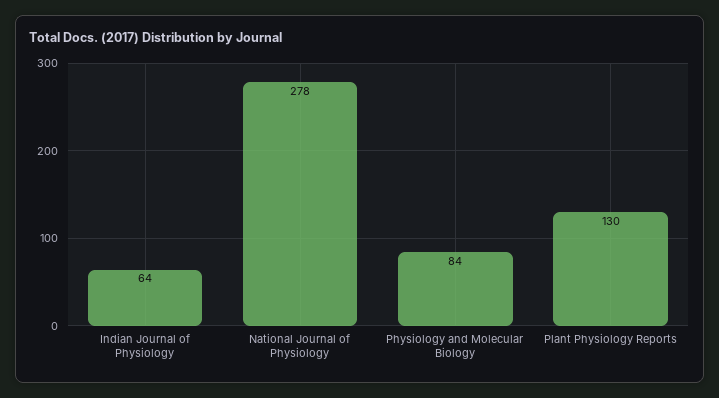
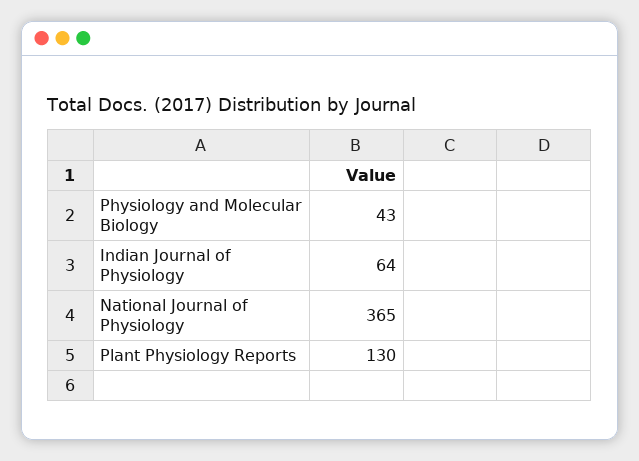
  {
    "Indian Journal of Physiology": 64,
-   "National Journal of Physiology": 278,
+   "National Journal of Physiology": 365,
-   "Physiology and Molecular Biology": 84,
+   "Physiology and Molecular Biology": 43,
    "Plant Physiology Reports": 130
  }

